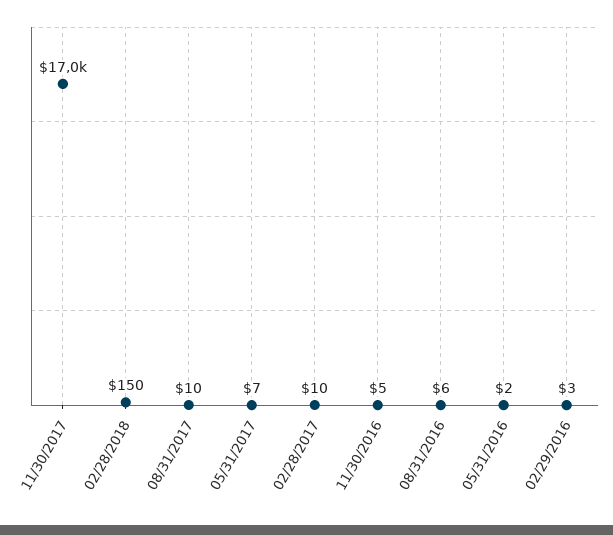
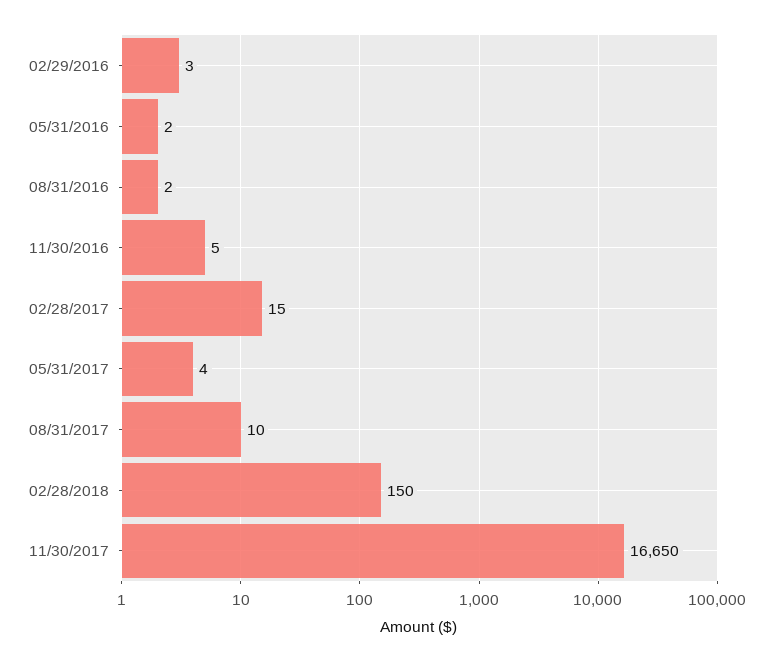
  {
-   "11/30/2017": 17000,
+   "11/30/2017": 16650,
    "02/28/2018": 150,
    "08/31/2017": 10,
-   "05/31/2017": 7,
+   "05/31/2017": 4,
-   "02/28/2017": 10,
+   "02/28/2017": 15,
    "11/30/2016": 5,
-   "08/31/2016": 6,
+   "08/31/2016": 2,
    "05/31/2016": 2,
    "02/29/2016": 3
  }

